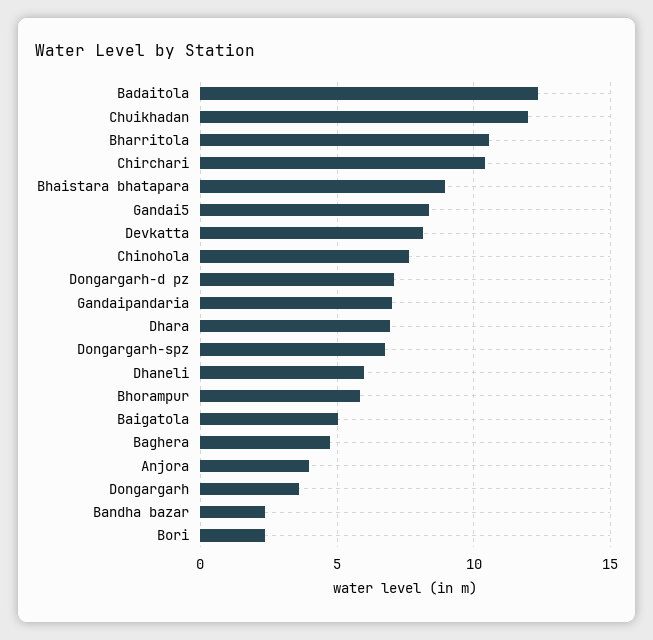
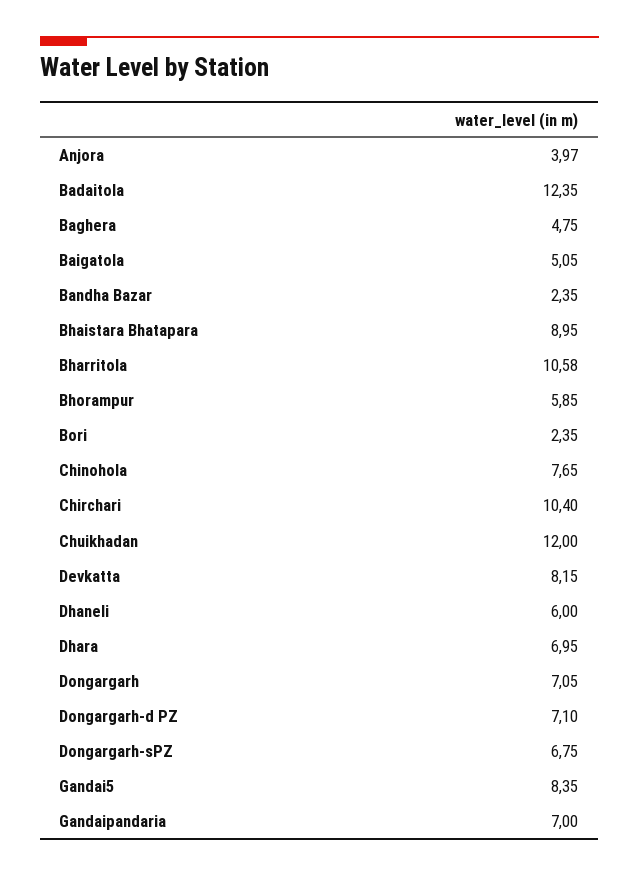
  {
    "Badaitola": 12.35,
    "Chuikhadan": 12,
    "Bharritola": 10.58,
    "Chirchari": 10.4,
    "Bhaistara bhatapara": 8.95,
    "Gandai5": 8.35,
    "Devkatta": 8.15,
    "Chinohola": 7.65,
    "Dongargarh-d pz": 7.1,
    "Gandaipandaria": 7,
    "Dhara": 6.95,
    "Dongargarh-spz": 6.75,
    "Dhaneli": 6,
    "Bhorampur": 5.85,
    "Baigatola": 5.05,
    "Baghera": 4.75,
    "Anjora": 3.97,
-   "Dongargarh": 3.5,
+   "Dongargarh": 7.05,
    "Bandha bazar": 2.35,
    "Bori": 2.35
  }

